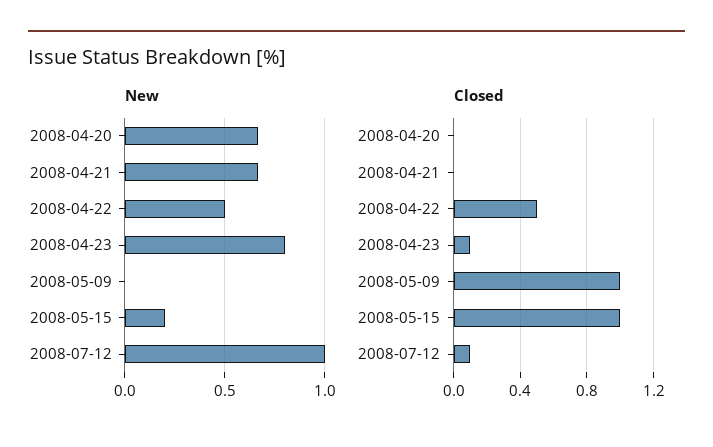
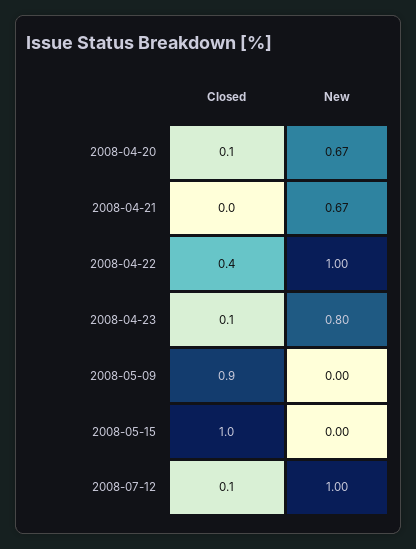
  {
    "New": {
      "2008-04-20": 0.67,
      "2008-04-21": 0.67,
-     "2008-04-22": 0.5,
+     "2008-04-22": 1,
      "2008-04-23": 0.8,
      "2008-05-09": 0,
-     "2008-05-15": 0.2,
+     "2008-05-15": 0,
      "2008-07-12": 1
    },
    "Closed": {
-     "2008-04-20": 0,
+     "2008-04-20": 0.1,
      "2008-04-21": 0,
-     "2008-04-22": 0.5,
+     "2008-04-22": 0.4,
      "2008-04-23": 0.1,
-     "2008-05-09": 1,
+     "2008-05-09": 0.9,
      "2008-05-15": 1,
      "2008-07-12": 0.1
    }
  }

